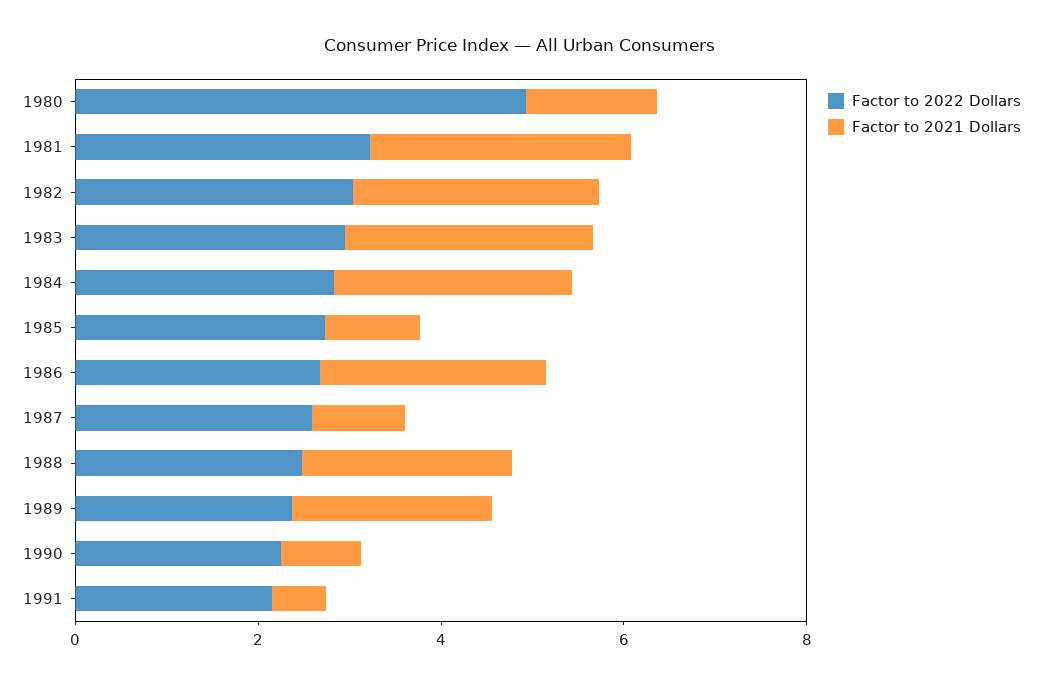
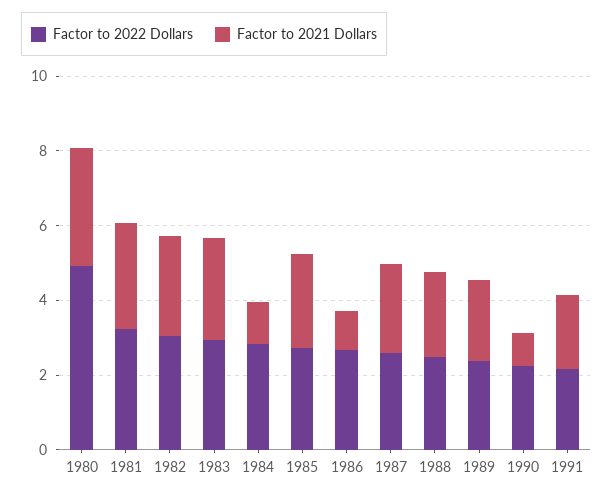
  {
    "Factor to 2022 Dollars": {
      "1980": 5,
      "1981": 3,
      "1982": 3,
      "1983": 3,
      "1984": 3,
      "1985": 2.5,
      "1986": 2.5,
      "1987": 2.5,
      "1988": 2.5,
      "1989": 2.5,
      "1990": 2,
      "1991": 2
    },
    "Factor to 2021 Dollars": {
-     "1980": 1.5,
+     "1980": 3,
      "1981": 3,
      "1982": 2.5,
      "1983": 2.5,
-     "1984": 2.5,
+     "1984": 1,
-     "1985": 1,
+     "1985": 2.5,
-     "1986": 2.5,
+     "1986": 1,
-     "1987": 1,
+     "1987": 2.5,
      "1988": 2.5,
      "1989": 2,
      "1990": 1,
-     "1991": 0.5
+     "1991": 2
    }
  }

